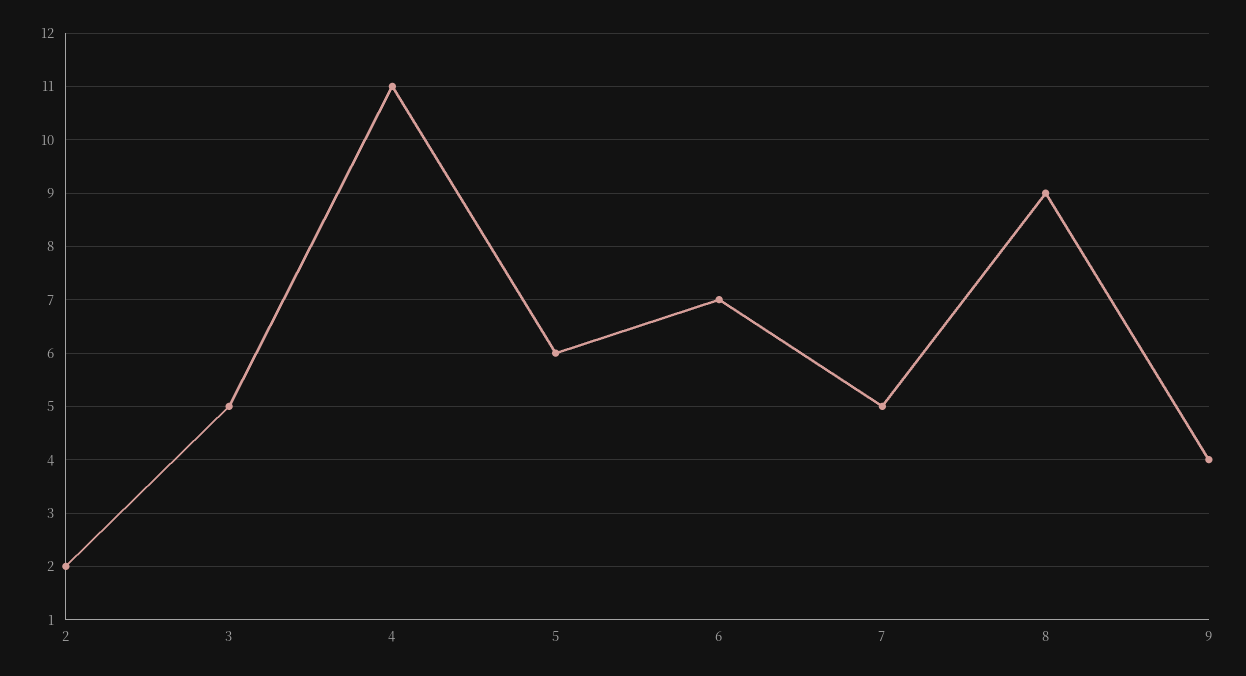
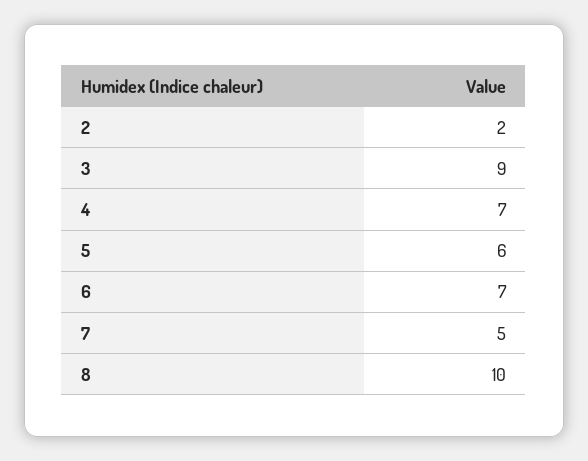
  {
    "2": 2,
-   "3": 5,
+   "3": 9,
-   "4": 11,
+   "4": 7,
    "5": 6,
    "6": 7,
    "7": 5,
-   "8": 9,
+   "8": 10
-   "9": 4
  }

